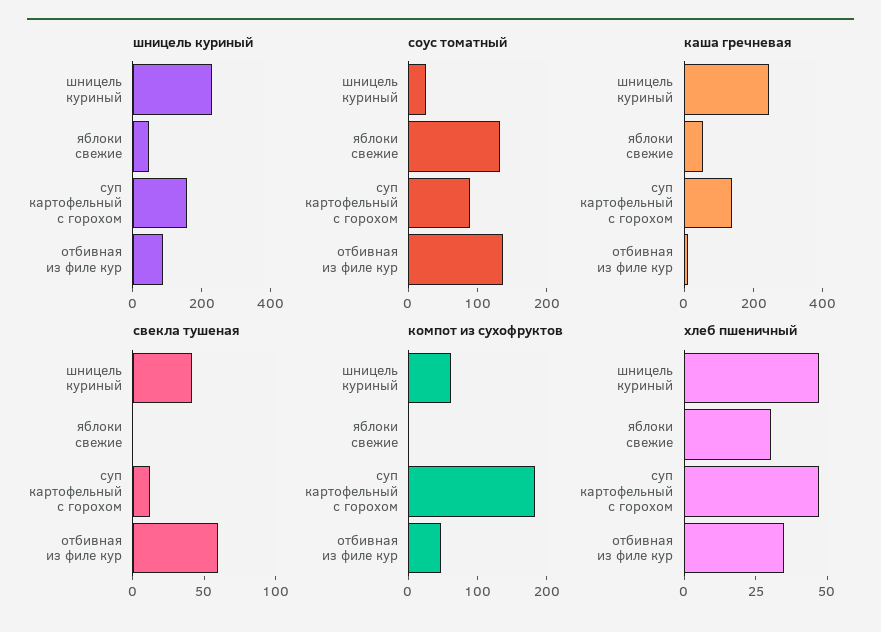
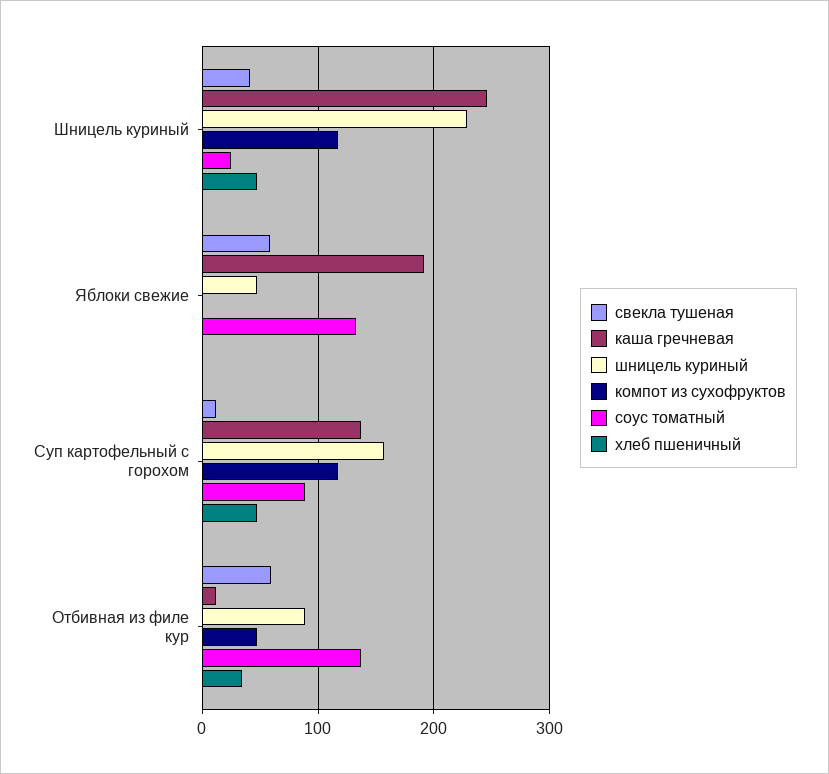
  {
    "шницель куриный": {
      "шницель куриный": 230,
      "яблоки свежие": 50,
      "суп картофельный с горохом": 160,
      "отбивная из филе кур": 90
    },
    "соус томатный": {
      "шницель куриный": 20,
      "яблоки свежие": 130,
      "суп картофельный с горохом": 90,
      "отбивная из филе кур": 140
    },
    "каша гречневая": {
      "шницель куриный": 250,
-     "яблоки свежие": 50,
+     "яблоки свежие": 190,
      "суп картофельный с горохом": 140,
      "отбивная из филе кур": 10
    },
    "свекла тушеная": {
      "шницель куриный": 40,
-     "яблоки свежие": 0,
+     "яблоки свежие": 60,
      "суп картофельный с горохом": 10,
      "отбивная из филе кур": 60
    },
    "компот из сухофруктов": {
-     "шницель куриный": 60,
+     "шницель куриный": 120,
      "яблоки свежие": 0,
-     "суп картофельный с горохом": 180,
+     "суп картофельный с горохом": 120,
      "отбивная из филе кур": 50
    },
    "хлеб пшеничный": {
      "шницель куриный": 45,
-     "яблоки свежие": 30,
+     "яблоки свежие": 0,
      "суп картофельный с горохом": 45,
      "отбивная из филе кур": 35
    }
  }

